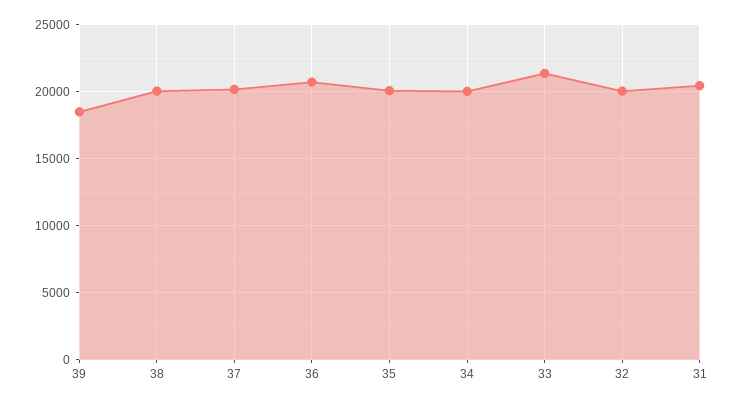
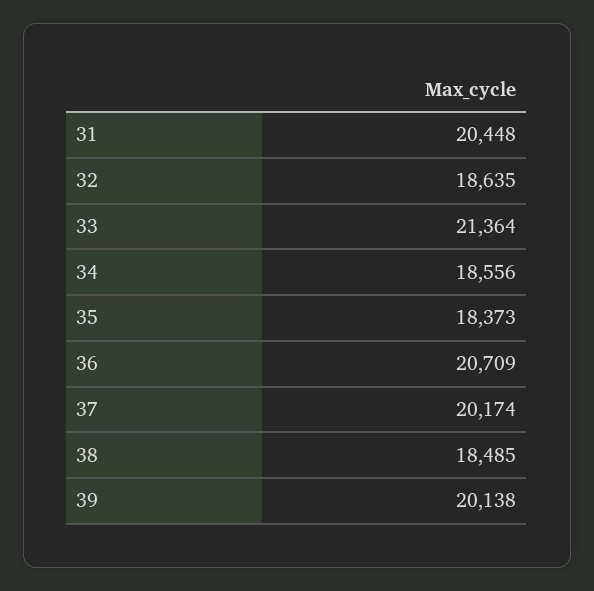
  {
-   "39": 18500,
+   "39": 20138,
-   "38": 20000,
+   "38": 18485,
    "37": 20174,
    "36": 20709,
-   "35": 20000,
+   "35": 18373,
-   "34": 20000,
+   "34": 18556,
    "33": 21364,
-   "32": 20000,
+   "32": 18635,
    "31": 20448
  }

